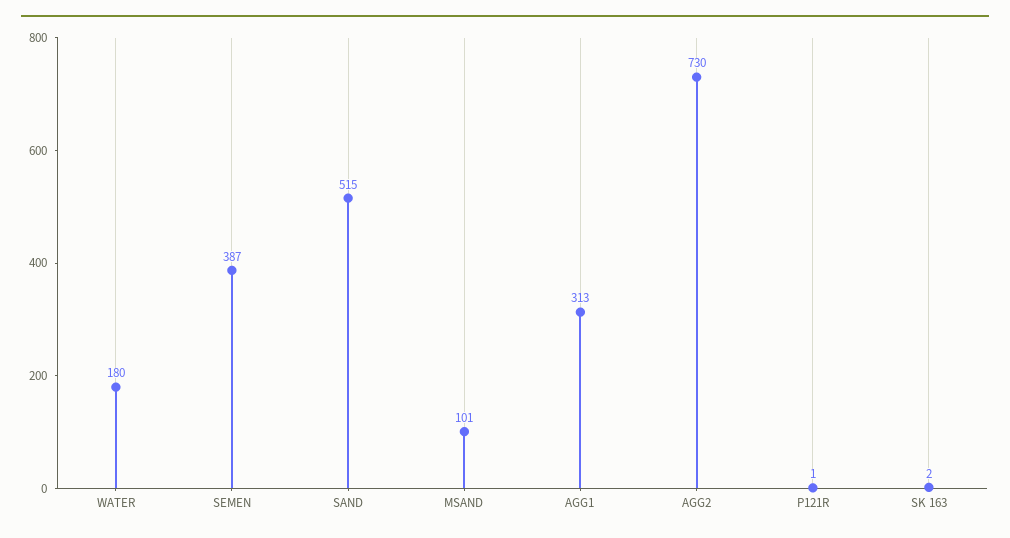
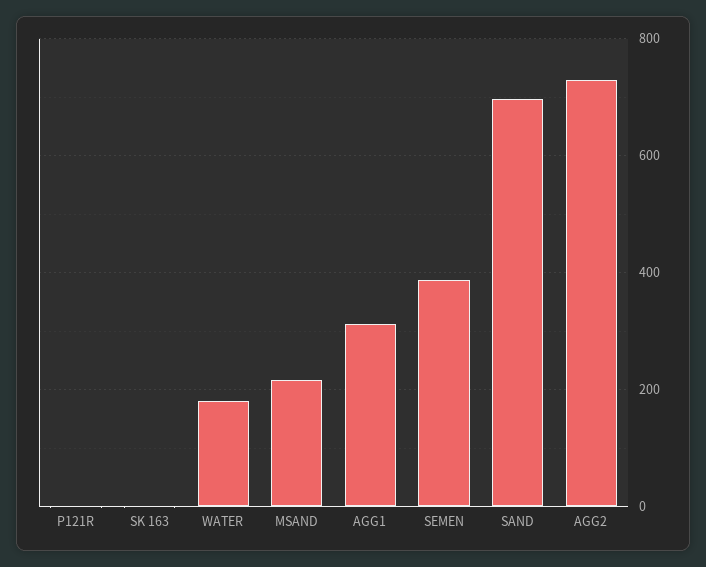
  {
    "WATER": 180,
    "SEMEN": 387,
-   "SAND": 515,
+   "SAND": 700,
-   "MSAND": 101,
+   "MSAND": 220,
    "AGG1": 313,
    "AGG2": 730,
    "P121R": 1,
    "SK 163": 2
  }

